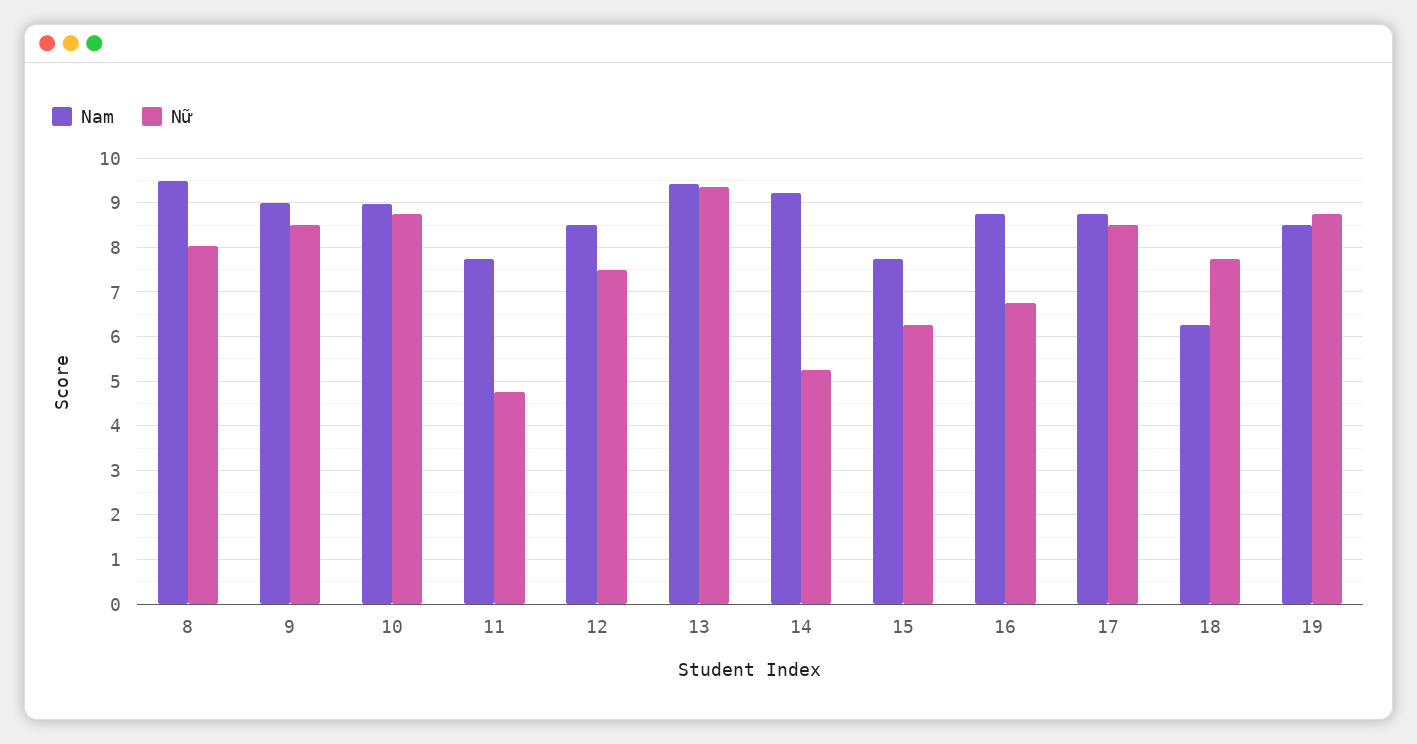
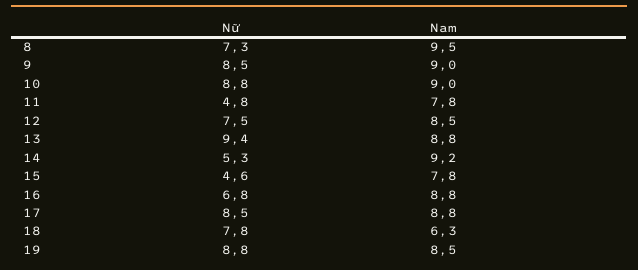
  {
    "Nam": {
      "8": 9.5,
      "9": 9,
      "10": 9,
      "11": 7.8,
      "12": 8.5,
-     "13": 9.4,
+     "13": 8.8,
      "14": 9.2,
      "15": 7.8,
      "16": 8.8,
      "17": 8.8,
      "18": 6.3,
      "19": 8.5
    },
    "Nữ": {
-     "8": 8,
+     "8": 7.3,
      "9": 8.5,
      "10": 8.8,
      "11": 4.8,
      "12": 7.5,
      "13": 9.4,
      "14": 5.3,
-     "15": 6.2,
+     "15": 4.6,
      "16": 6.8,
      "17": 8.5,
      "18": 7.8,
      "19": 8.8
    }
  }

